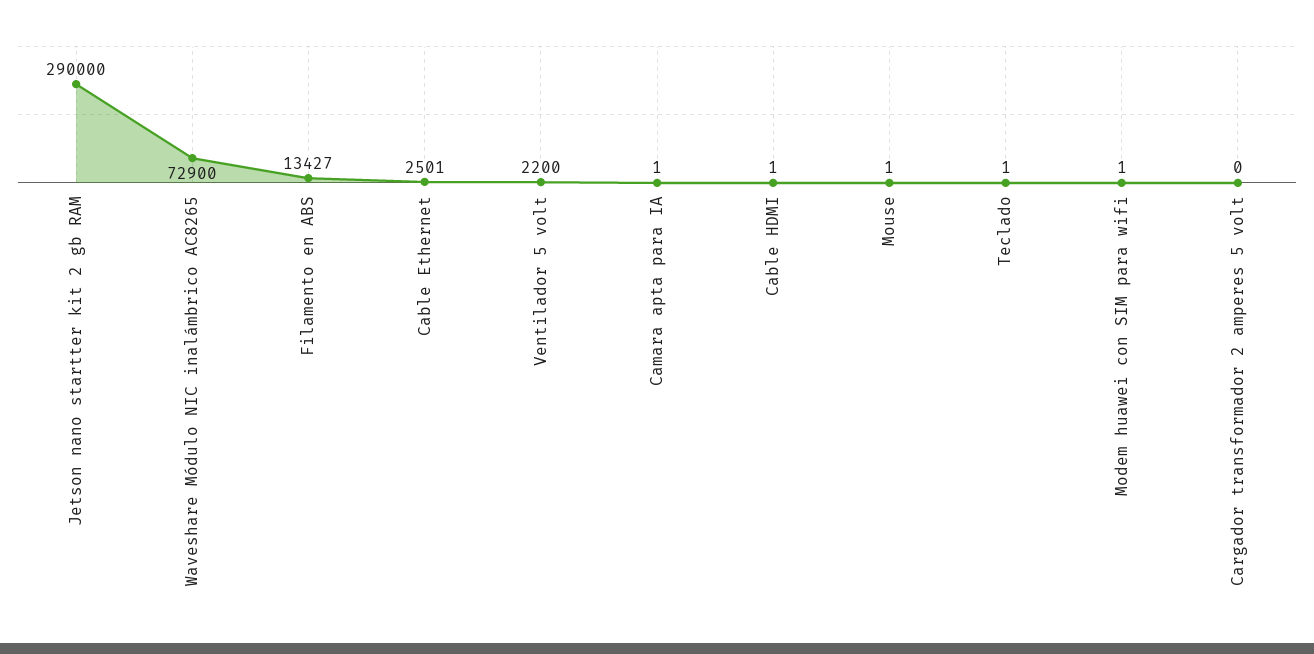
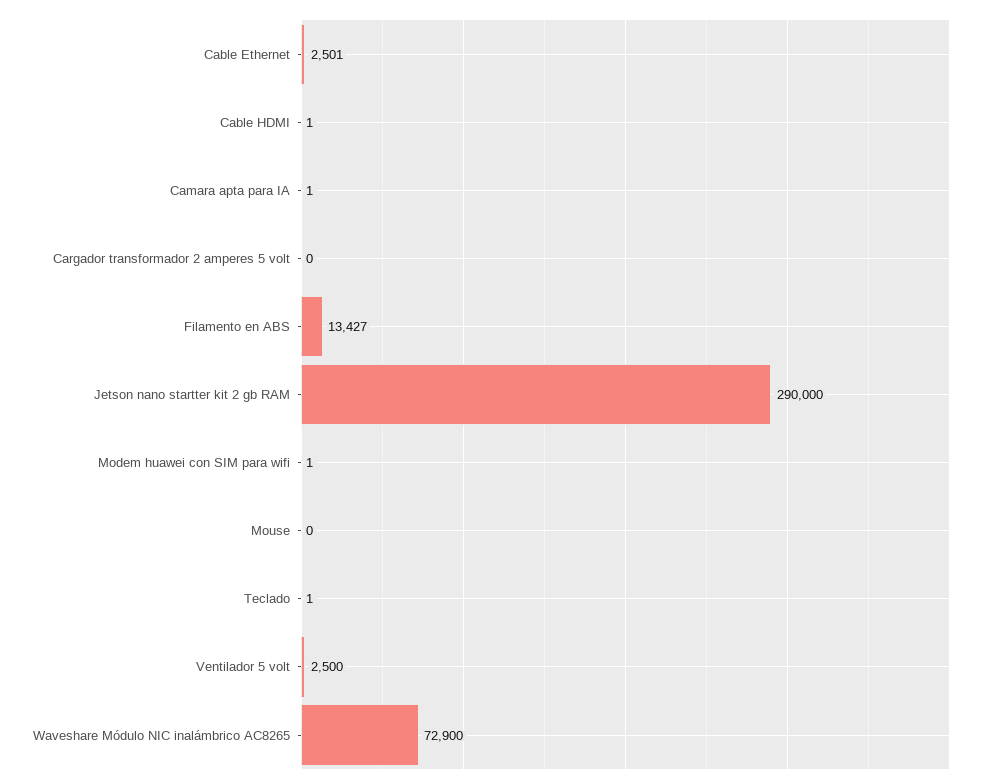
  {
    "Jetson nano startter kit 2 gb RAM": 290000,
    "Waveshare Módulo NIC inalámbrico AC8265": 72900,
    "Filamento en ABS": 13427,
    "Cable Ethernet": 2501,
-   "Ventilador 5 volt": 2200,
+   "Ventilador 5 volt": 2500,
    "Camara apta para IA": 1,
    "Cable HDMI": 1,
-   "Mouse": 1,
+   "Mouse": 0,
    "Teclado": 1,
    "Modem huawei con SIM para wifi": 1,
    "Cargador transformador 2 amperes 5 volt": 0
  }

